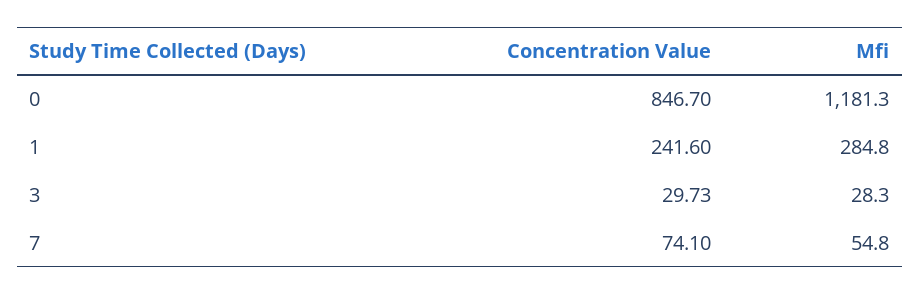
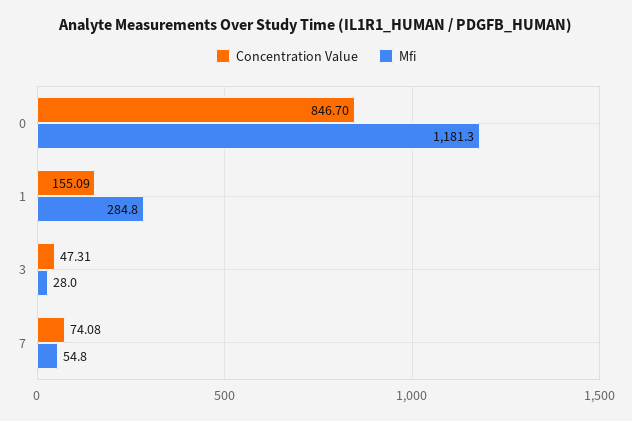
  {
    "Concentration Value": {
      "0": 846.7,
-     "1": 241.6,
+     "1": 155.09,
-     "3": 29.73,
+     "3": 47.31,
-     "7": 74.1
+     "7": 74.08
    },
    "Mfi": {
      "0": 1181.3,
      "1": 284.8,
-     "3": 28.3,
+     "3": 28,
      "7": 54.8
    }
  }

